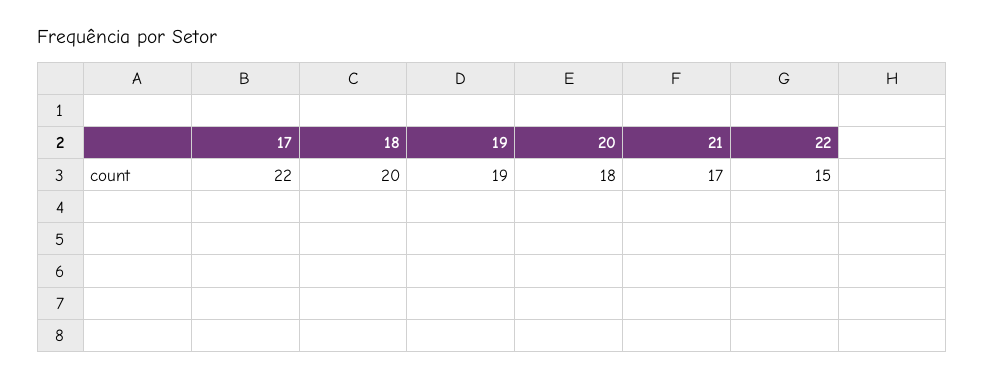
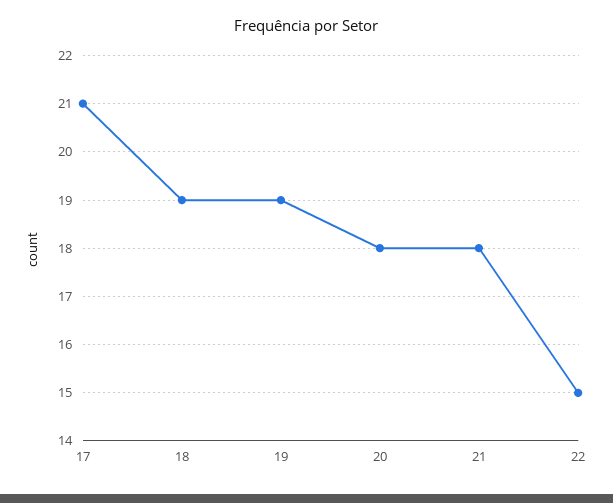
  {
-   "17": 22,
+   "17": 21,
-   "18": 20,
+   "18": 19,
    "19": 19,
    "20": 18,
-   "21": 17,
+   "21": 18,
    "22": 15
  }

